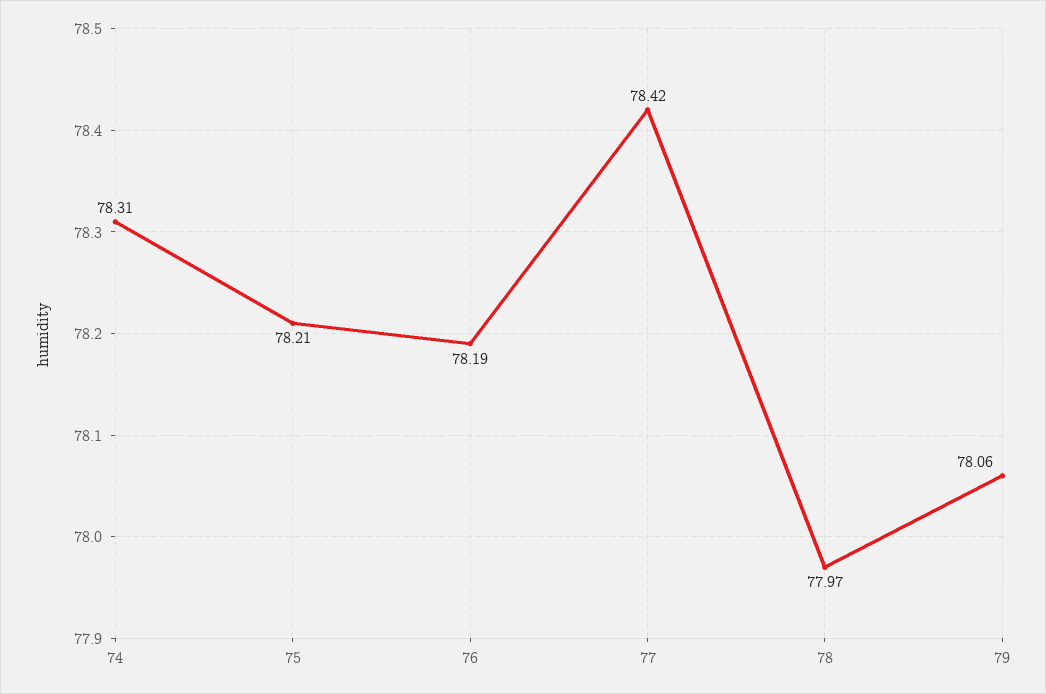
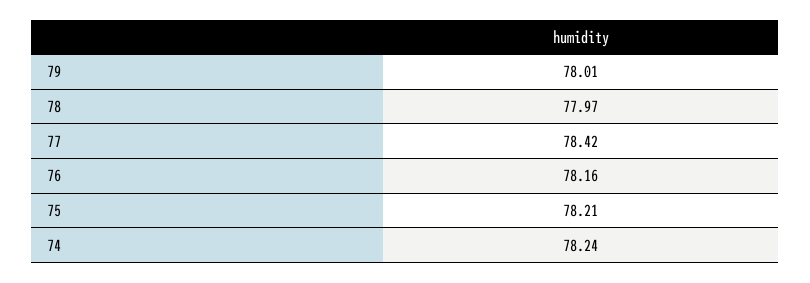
  {
-   "74": 78.31,
+   "74": 78.24,
    "75": 78.21,
-   "76": 78.19,
+   "76": 78.16,
    "77": 78.42,
    "78": 77.97,
-   "79": 78.06
+   "79": 78.01
  }

